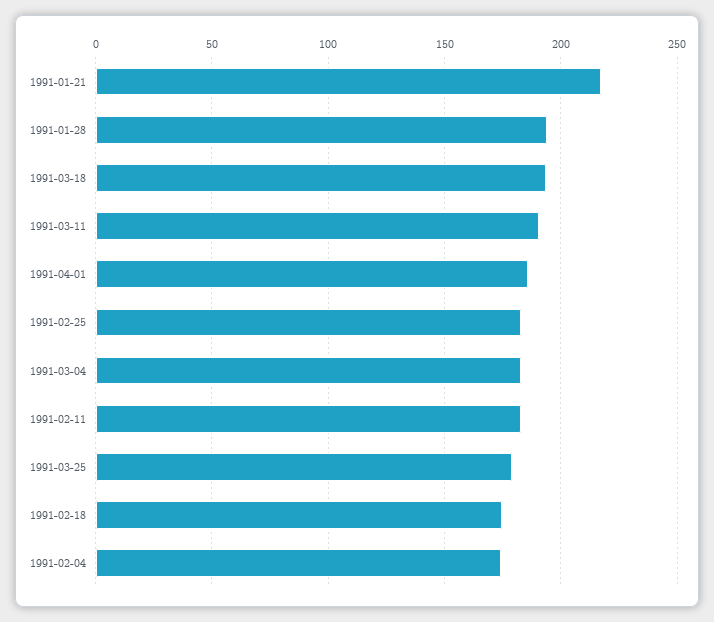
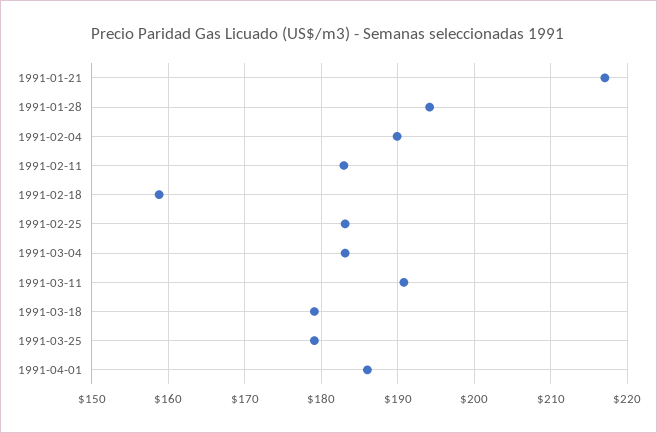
  {
    "1991-01-21": 217,
    "1991-01-28": 194,
-   "1991-03-18": 195,
+   "1991-03-18": 179,
    "1991-03-11": 191,
    "1991-04-01": 186,
    "1991-02-25": 183,
    "1991-03-04": 183,
    "1991-02-11": 183,
    "1991-03-25": 179,
-   "1991-02-18": 175,
+   "1991-02-18": 159,
-   "1991-02-04": 175
+   "1991-02-04": 190
  }

